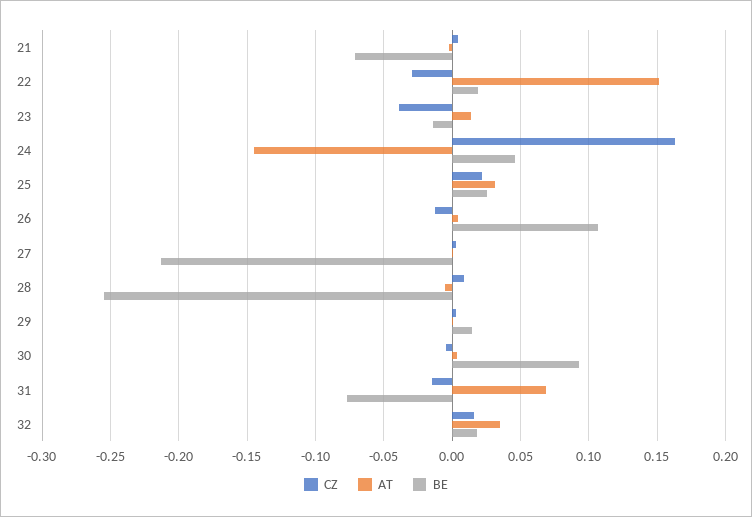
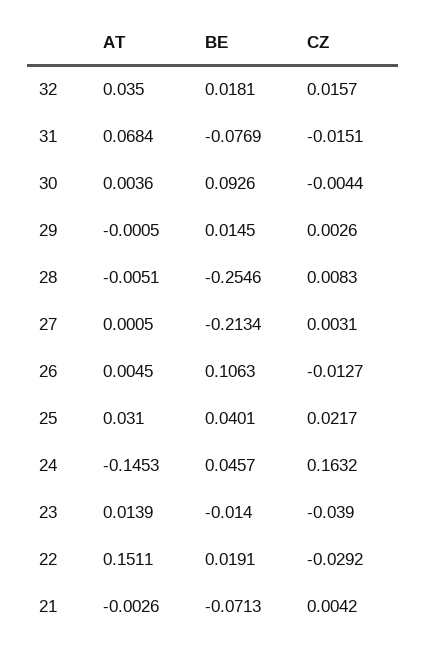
  {
    "CZ": {
      "21": 0.0042,
      "22": -0.0292,
      "23": -0.039,
      "24": 0.1632,
      "25": 0.0217,
      "26": -0.0127,
      "27": 0.0031,
      "28": 0.0083,
      "29": 0.0026,
      "30": -0.0044,
      "31": -0.0151,
      "32": 0.0157
    },
    "AT": {
      "21": -0.0026,
      "22": 0.1511,
      "23": 0.0139,
      "24": -0.1453,
      "25": 0.031,
      "26": 0.0045,
      "27": 0.0005,
      "28": -0.0051,
      "29": -0.0005,
      "30": 0.0036,
      "31": 0.0684,
      "32": 0.035
    },
    "BE": {
      "21": -0.0713,
      "22": 0.0191,
      "23": -0.014,
      "24": 0.0457,
-     "25": 0.025,
+     "25": 0.0401,
      "26": 0.1063,
      "27": -0.2134,
      "28": -0.2546,
      "29": 0.0145,
      "30": 0.0926,
      "31": -0.0769,
      "32": 0.0181
    }
  }

